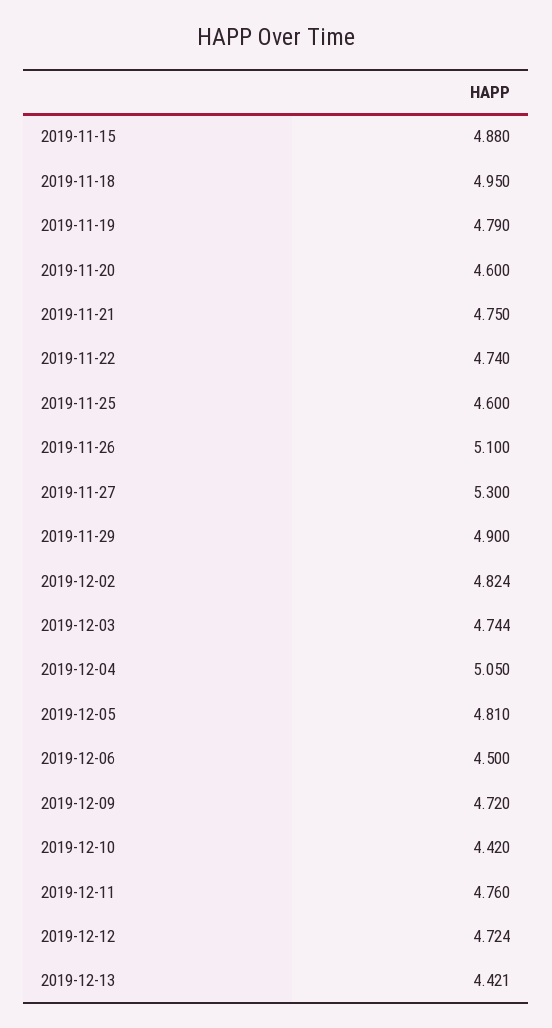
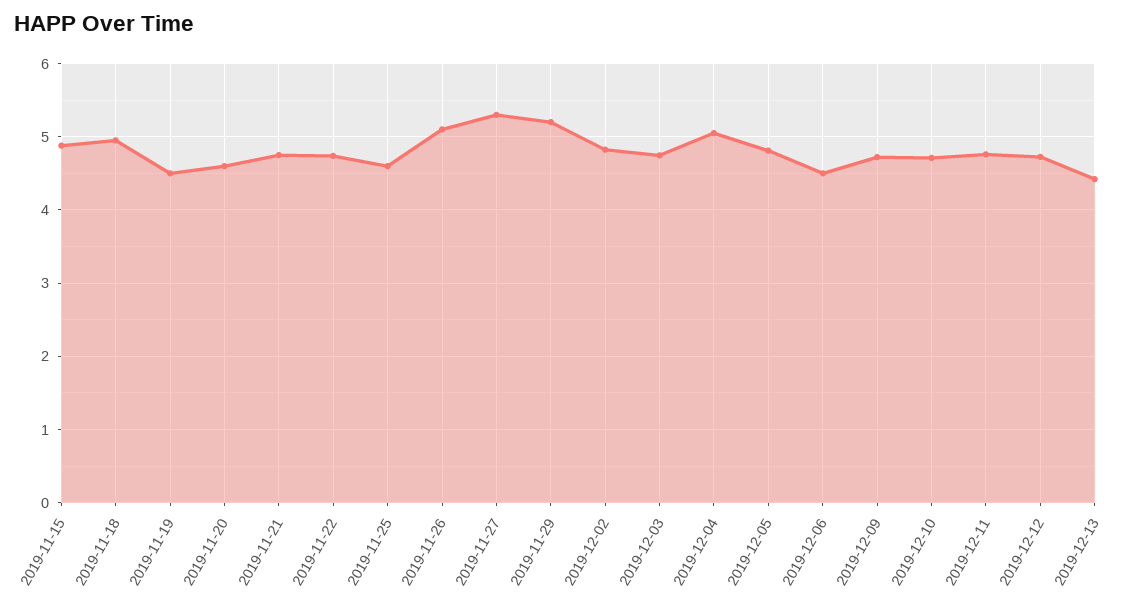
  {
    "2019-11-15": 4.88,
    "2019-11-18": 4.95,
-   "2019-11-19": 4.79,
+   "2019-11-19": 4.5,
    "2019-11-20": 4.6,
    "2019-11-21": 4.75,
    "2019-11-22": 4.74,
    "2019-11-25": 4.6,
    "2019-11-26": 5.1,
    "2019-11-27": 5.3,
-   "2019-11-29": 4.9,
+   "2019-11-29": 5.2,
    "2019-12-02": 4.824,
    "2019-12-03": 4.744,
    "2019-12-04": 5.05,
    "2019-12-05": 4.81,
    "2019-12-06": 4.5,
    "2019-12-09": 4.72,
-   "2019-12-10": 4.42,
+   "2019-12-10": 4.7,
    "2019-12-11": 4.76,
    "2019-12-12": 4.724,
    "2019-12-13": 4.421
  }

